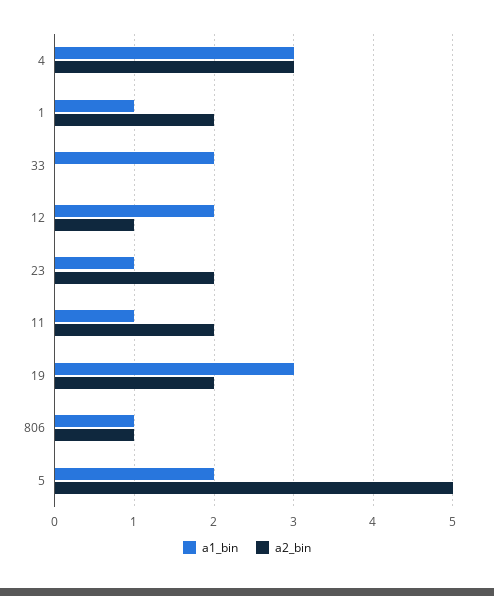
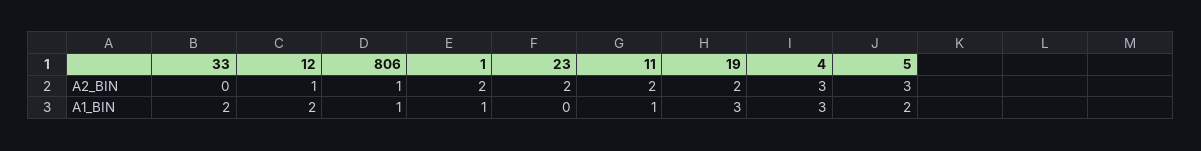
  {
    "a1_bin": {
      "4": 3,
      "1": 1,
      "33": 2,
      "12": 2,
-     "23": 1,
+     "23": 0,
      "11": 1,
      "19": 3,
      "806": 1,
      "5": 2
    },
    "a2_bin": {
      "4": 3,
      "1": 2,
      "33": 0,
      "12": 1,
      "23": 2,
      "11": 2,
      "19": 2,
      "806": 1,
-     "5": 5
+     "5": 3
    }
  }

